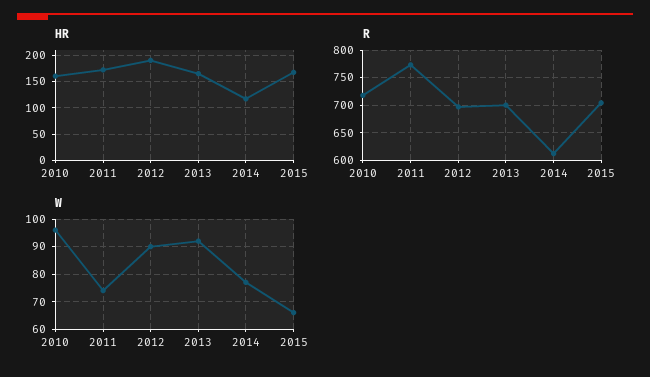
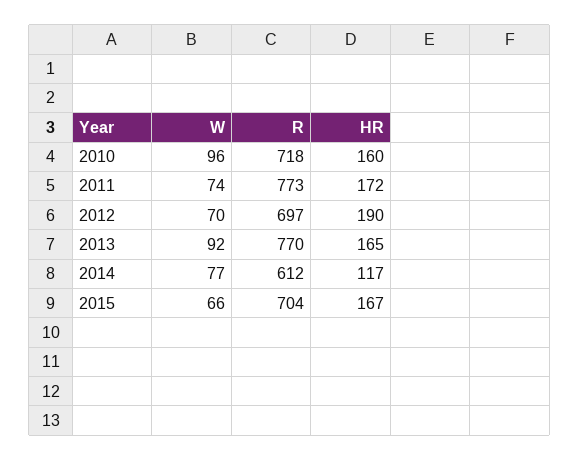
  {
    "HR": {
      "2010": 160,
      "2011": 172,
      "2012": 190,
      "2013": 165,
      "2014": 117,
      "2015": 167
    },
    "R": {
      "2010": 718,
      "2011": 773,
      "2012": 697,
-     "2013": 700,
+     "2013": 770,
      "2014": 612,
      "2015": 704
    },
    "W": {
      "2010": 96,
      "2011": 74,
-     "2012": 90,
+     "2012": 70,
      "2013": 92,
      "2014": 77,
      "2015": 66
    }
  }

